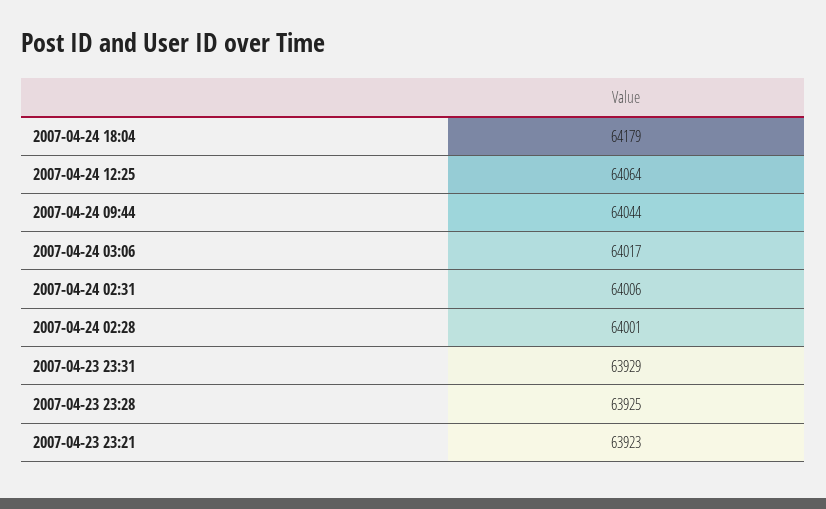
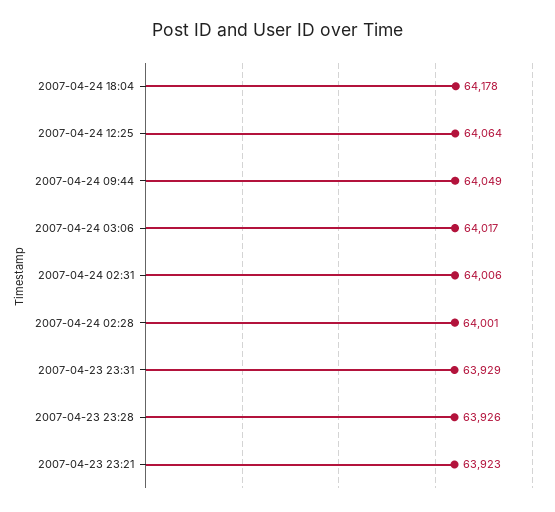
  {
-   "2007-04-24 18:04": 64179,
+   "2007-04-24 18:04": 64178,
    "2007-04-24 12:25": 64064,
-   "2007-04-24 09:44": 64044,
+   "2007-04-24 09:44": 64049,
    "2007-04-24 03:06": 64017,
    "2007-04-24 02:31": 64006,
    "2007-04-24 02:28": 64001,
    "2007-04-23 23:31": 63929,
-   "2007-04-23 23:28": 63925,
+   "2007-04-23 23:28": 63926,
    "2007-04-23 23:21": 63923
  }

